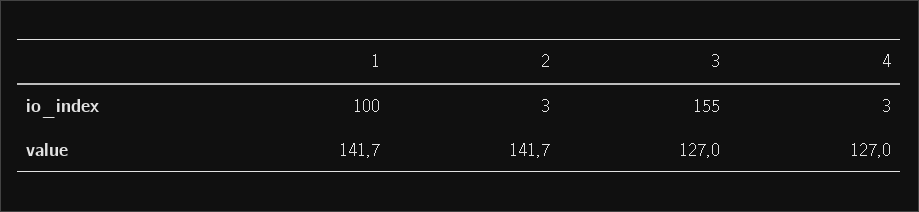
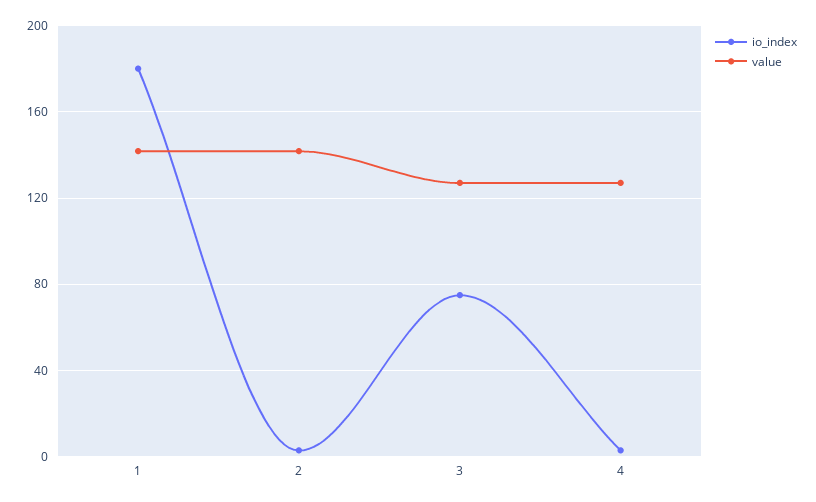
  {
    "io_index": {
-     "1": 100,
+     "1": 180,
      "2": 3,
-     "3": 155,
+     "3": 75,
      "4": 3
    },
    "value": {
      "1": 141.7,
      "2": 141.7,
      "3": 127,
      "4": 127
    }
  }

